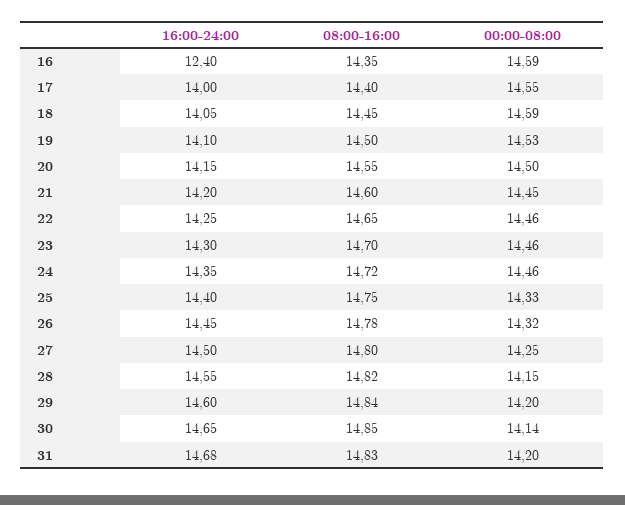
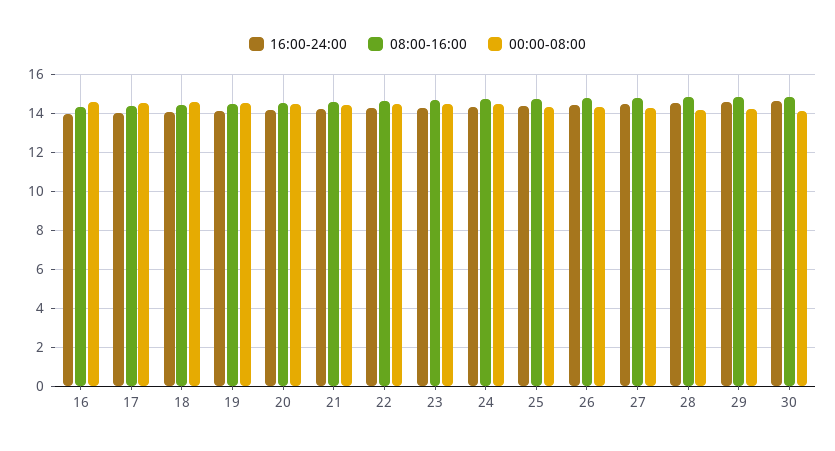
  {
    "16:00-24:00": {
-     "16": 12.4,
+     "16": 14,
      "17": 14,
      "18": 14.05,
      "19": 14.1,
      "20": 14.15,
      "21": 14.2,
      "22": 14.25,
      "23": 14.3,
      "24": 14.35,
      "25": 14.4,
      "26": 14.45,
      "27": 14.5,
      "28": 14.55,
      "29": 14.6,
-     "30": 14.65,
+     "30": 14.65
-     "31": 14.68
    },
    "08:00-16:00": {
      "16": 14.35,
      "17": 14.4,
      "18": 14.45,
      "19": 14.5,
      "20": 14.55,
      "21": 14.6,
      "22": 14.65,
      "23": 14.7,
      "24": 14.72,
      "25": 14.75,
      "26": 14.78,
      "27": 14.8,
      "28": 14.82,
      "29": 14.84,
-     "30": 14.85,
+     "30": 14.85
-     "31": 14.83
    },
    "00:00-08:00": {
      "16": 14.59,
      "17": 14.55,
      "18": 14.59,
      "19": 14.53,
      "20": 14.5,
      "21": 14.45,
      "22": 14.46,
      "23": 14.46,
      "24": 14.46,
      "25": 14.33,
      "26": 14.32,
      "27": 14.25,
      "28": 14.15,
      "29": 14.2,
-     "30": 14.14,
+     "30": 14.14
-     "31": 14.2
    }
  }

